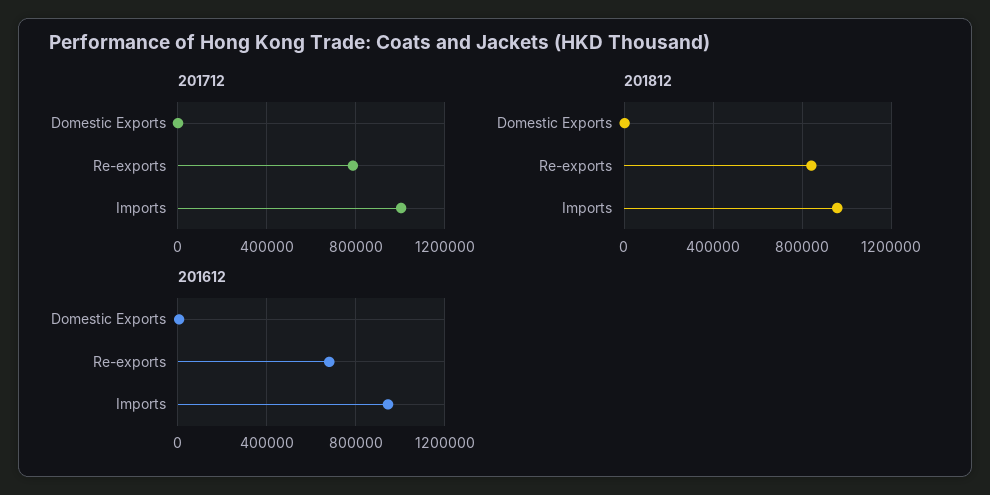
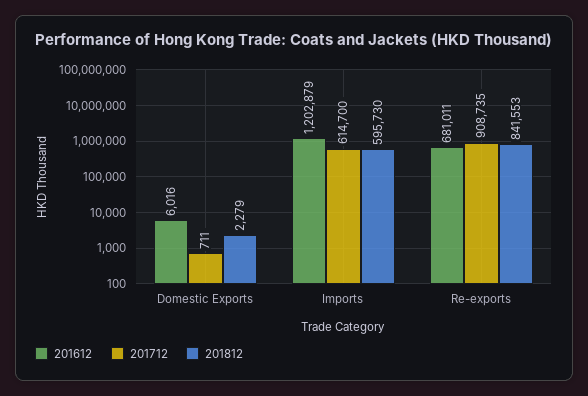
  {
    "201712": {
      "Domestic Exports": 711,
-     "Re-exports": 800000,
+     "Re-exports": 908735,
-     "Imports": 1000000
+     "Imports": 614700
    },
    "201812": {
      "Domestic Exports": 2279,
      "Re-exports": 841553,
-     "Imports": 950000
+     "Imports": 595730
    },
    "201612": {
      "Domestic Exports": 6016,
      "Re-exports": 681011,
-     "Imports": 950000
+     "Imports": 1202879
    }
  }

